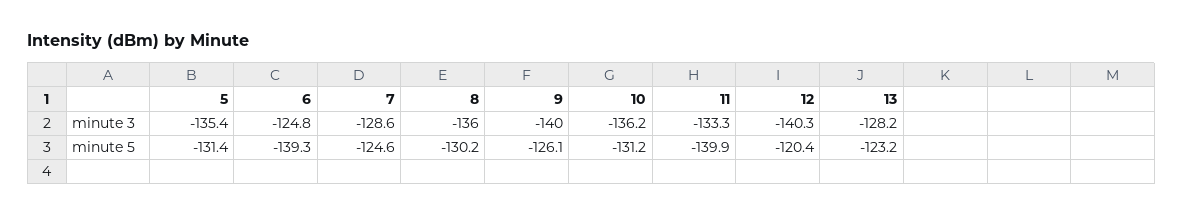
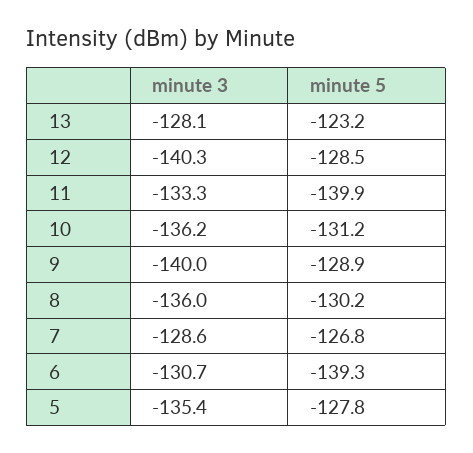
  {
    "5": {
      "minute 3": -135.4,
-     "minute 5": -131.4
+     "minute 5": -127.8
    },
    "6": {
-     "minute 3": -124.8,
+     "minute 3": -130.7,
      "minute 5": -139.3
    },
    "7": {
      "minute 3": -128.6,
-     "minute 5": -124.6
+     "minute 5": -126.8
    },
    "8": {
      "minute 3": -136,
      "minute 5": -130.2
    },
    "9": {
      "minute 3": -140,
-     "minute 5": -126.1
+     "minute 5": -128.9
    },
    "10": {
      "minute 3": -136.2,
      "minute 5": -131.2
    },
    "11": {
      "minute 3": -133.3,
      "minute 5": -139.9
    },
    "12": {
      "minute 3": -140.3,
-     "minute 5": -120.4
+     "minute 5": -128.5
    },
    "13": {
-     "minute 3": -128.2,
+     "minute 3": -128.1,
      "minute 5": -123.2
    }
  }

